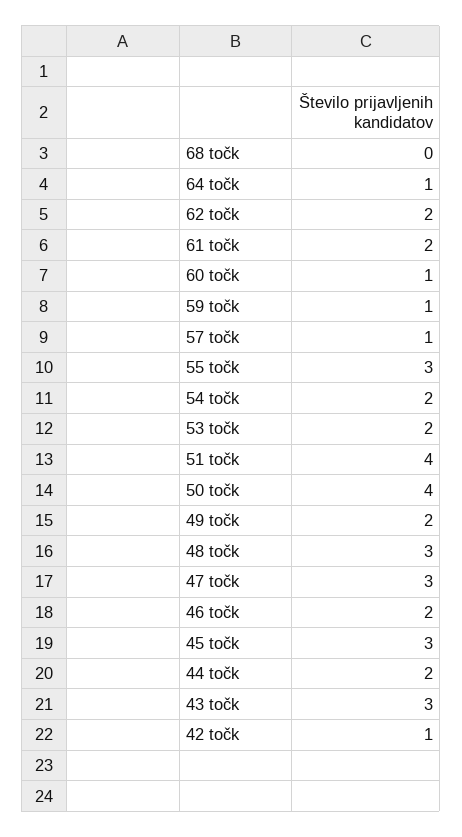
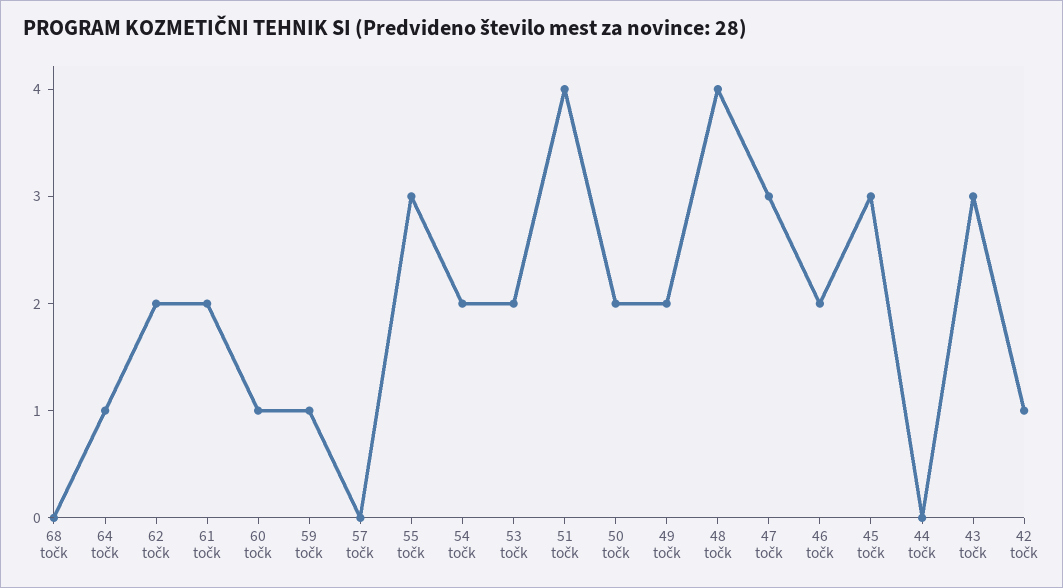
  {
    "68 točk": 0,
    "64 točk": 1,
    "62 točk": 2,
    "61 točk": 2,
    "60 točk": 1,
    "59 točk": 1,
-   "57 točk": 1,
+   "57 točk": 0,
    "55 točk": 3,
    "54 točk": 2,
    "53 točk": 2,
    "51 točk": 4,
-   "50 točk": 4,
+   "50 točk": 2,
    "49 točk": 2,
-   "48 točk": 3,
+   "48 točk": 4,
    "47 točk": 3,
    "46 točk": 2,
    "45 točk": 3,
-   "44 točk": 2,
+   "44 točk": 0,
    "43 točk": 3,
    "42 točk": 1
  }

